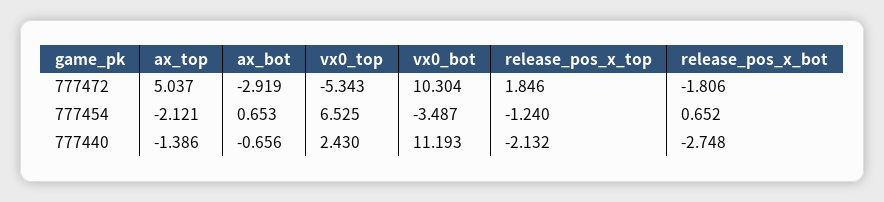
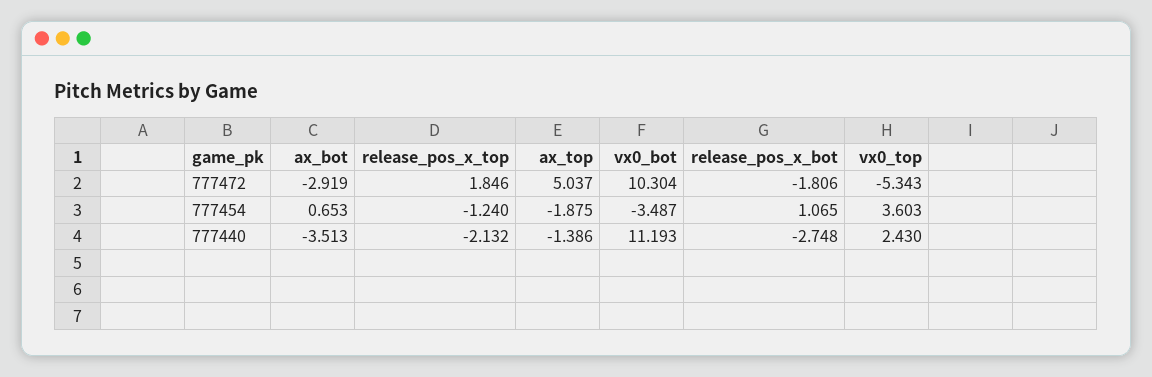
  {
    "ax_top": {
      "777472": 5.037,
-     "777454": -2.121,
+     "777454": -1.875,
      "777440": -1.386
    },
    "ax_bot": {
      "777472": -2.919,
      "777454": 0.653,
-     "777440": -0.656
+     "777440": -3.513
    },
    "vx0_top": {
      "777472": -5.343,
-     "777454": 6.525,
+     "777454": 3.603,
      "777440": 2.43
    },
    "vx0_bot": {
      "777472": 10.304,
      "777454": -3.487,
      "777440": 11.193
    },
    "release_pos_x_top": {
      "777472": 1.846,
      "777454": -1.24,
      "777440": -2.132
    },
    "release_pos_x_bot": {
      "777472": -1.806,
-     "777454": 0.652,
+     "777454": 1.065,
      "777440": -2.748
    }
  }

